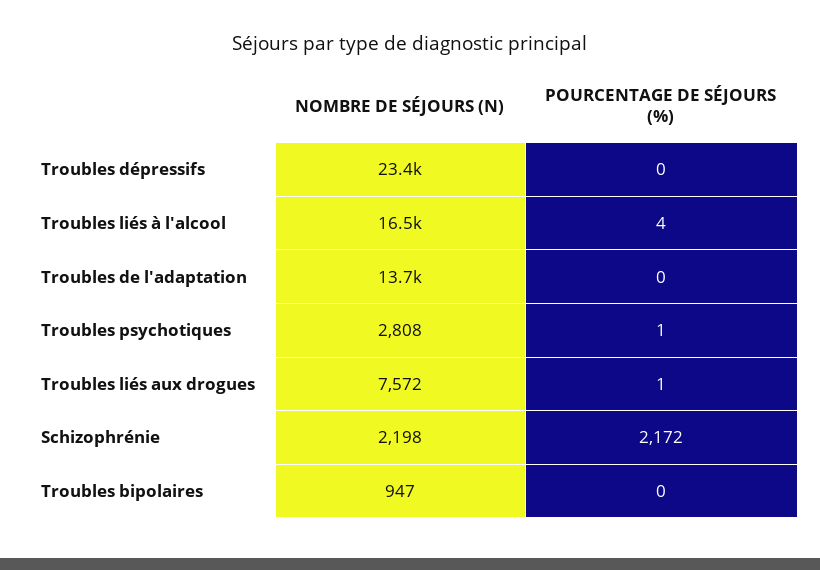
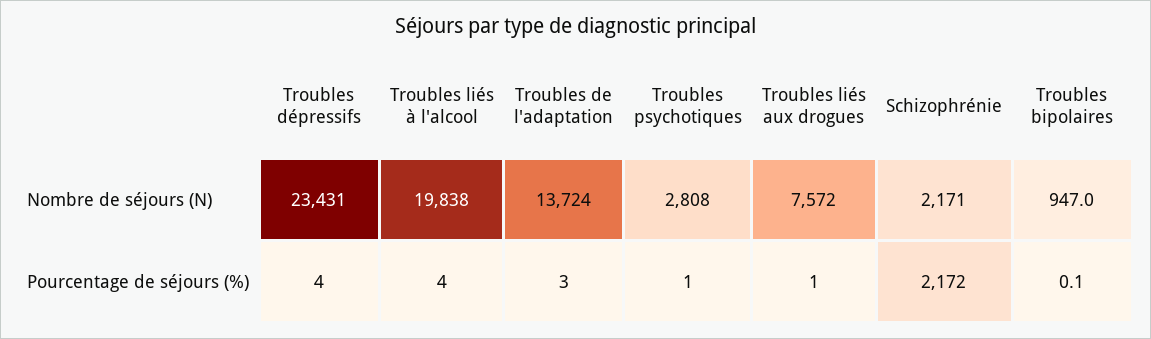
  {
    "NOMBRE DE SÉJOURS (N)": {
      "Troubles dépressifs": 23431,
-     "Troubles liés à l'alcool": 16500,
+     "Troubles liés à l'alcool": 19838,
      "Troubles de l'adaptation": 13724,
      "Troubles psychotiques": 2808,
      "Troubles liés aux drogues": 7572,
-     "Schizophrénie": 2198,
+     "Schizophrénie": 2171,
      "Troubles bipolaires": 947
    },
    "POURCENTAGE DE SÉJOURS (%)": {
-     "Troubles dépressifs": 0,
+     "Troubles dépressifs": 4,
      "Troubles liés à l'alcool": 4,
-     "Troubles de l'adaptation": 0,
+     "Troubles de l'adaptation": 3,
      "Troubles psychotiques": 1,
      "Troubles liés aux drogues": 1,
      "Schizophrénie": 2172,
-     "Troubles bipolaires": 0
+     "Troubles bipolaires": 0.1
    }
  }

